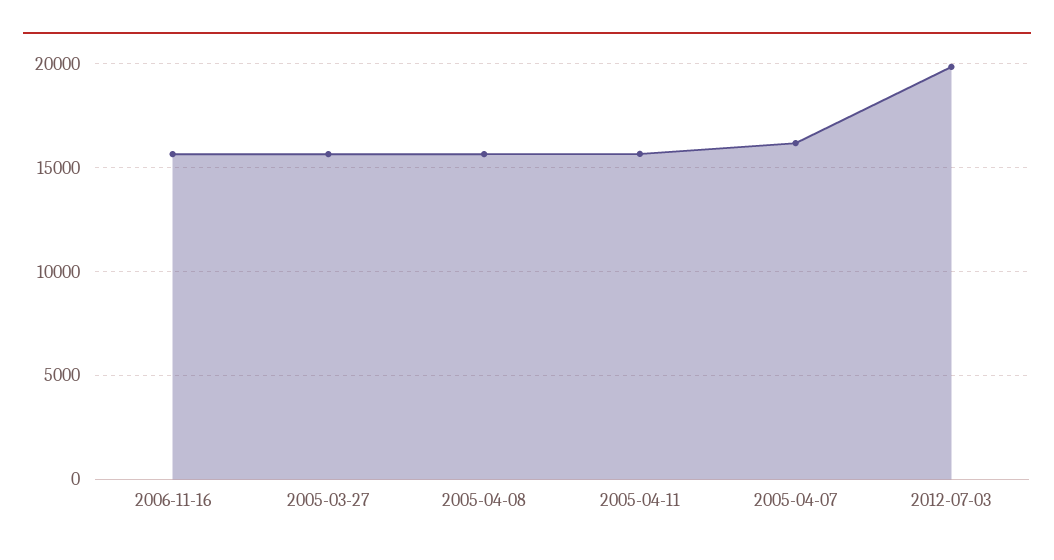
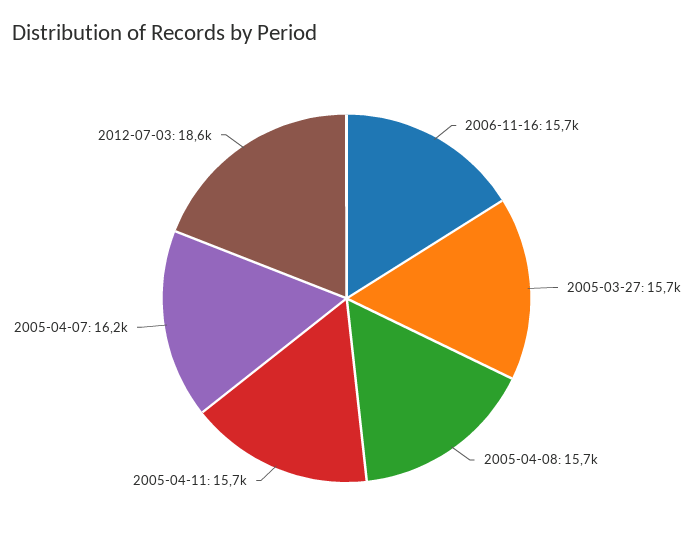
  {
    "2006-11-16": 15700,
    "2005-03-27": 15700,
    "2005-04-08": 15700,
    "2005-04-11": 15700,
    "2005-04-07": 16200,
-   "2012-07-03": 20000
+   "2012-07-03": 18600
  }

